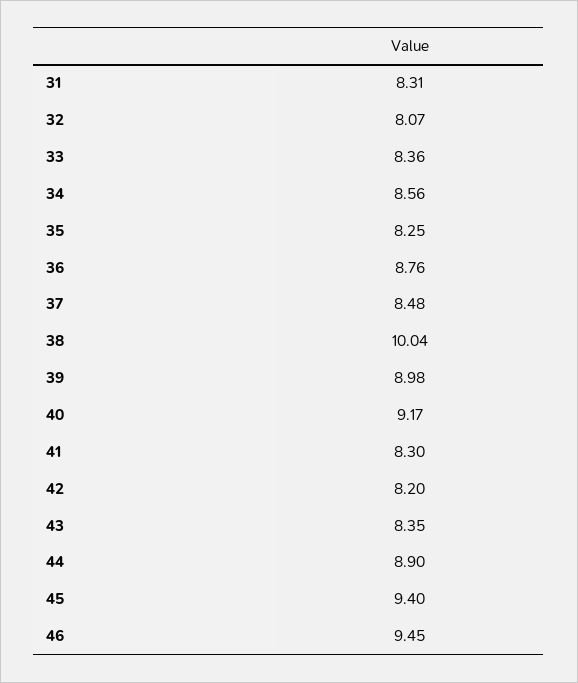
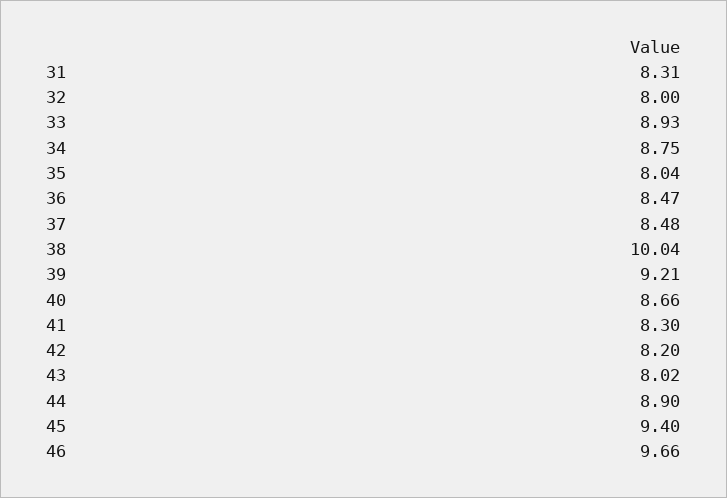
  {
    "31": 8.31,
-   "32": 8.07,
+   "32": 8,
-   "33": 8.36,
+   "33": 8.93,
-   "34": 8.56,
+   "34": 8.75,
-   "35": 8.25,
+   "35": 8.04,
-   "36": 8.76,
+   "36": 8.47,
    "37": 8.48,
    "38": 10.04,
-   "39": 8.98,
+   "39": 9.21,
-   "40": 9.17,
+   "40": 8.66,
    "41": 8.3,
    "42": 8.2,
-   "43": 8.35,
+   "43": 8.02,
    "44": 8.9,
    "45": 9.4,
-   "46": 9.45
+   "46": 9.66
  }

